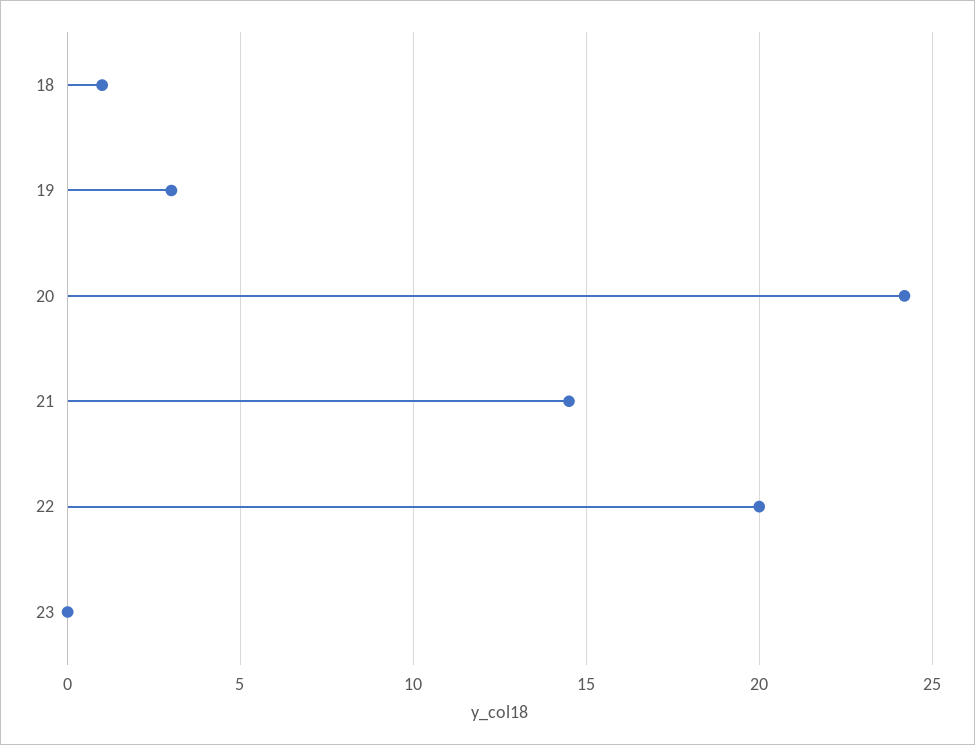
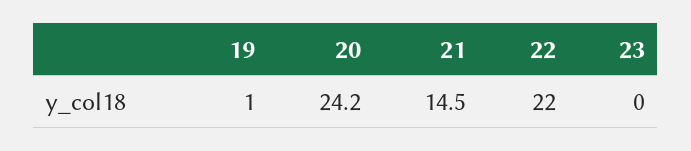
  {
-   "18": 1,
-   "19": 3,
+   "19": 1,
    "20": 24.2,
    "21": 14.5,
-   "22": 20,
+   "22": 22,
    "23": 0
  }

